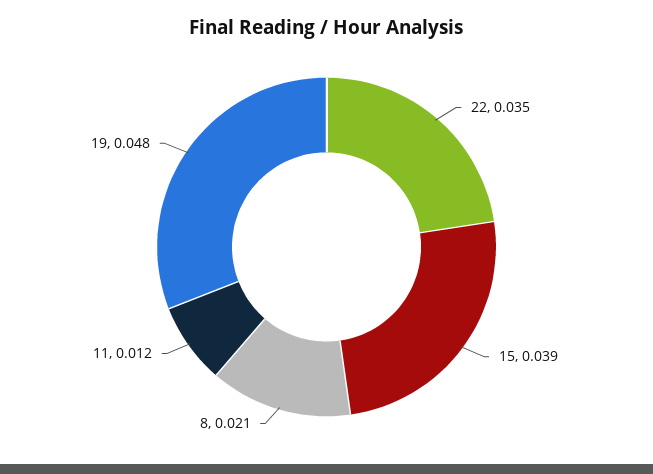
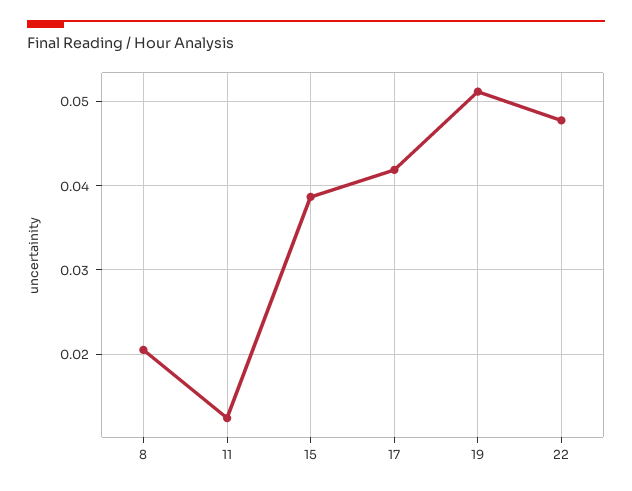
  {
-   "22": 0.035,
+   "22": 0.048,
    "15": 0.039,
    "8": 0.021,
    "11": 0.012,
-   "19": 0.048
+   "19": 0.051,
+   "17": 0.042
  }

